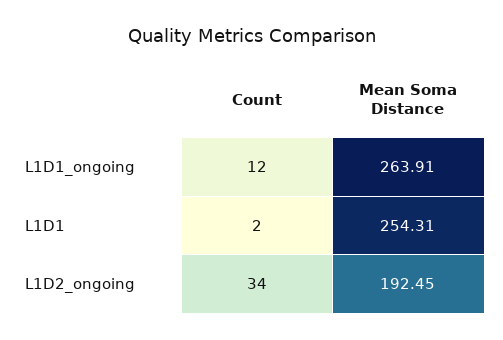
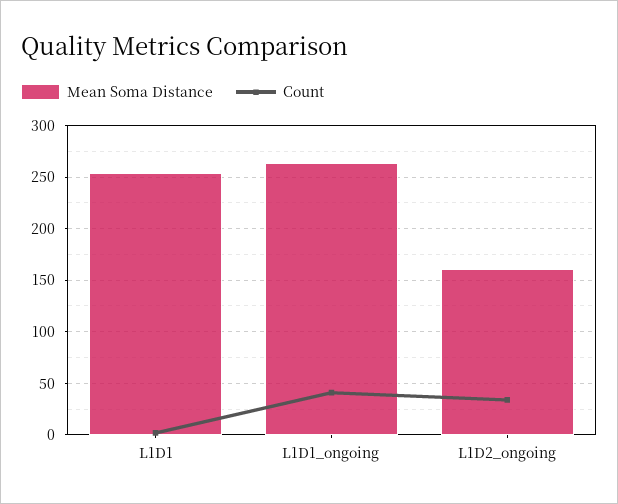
  {
    "Count": {
-     "L1D1_ongoing": 12,
+     "L1D1_ongoing": 40,
      "L1D1": 2,
      "L1D2_ongoing": 34
    },
    "Mean Soma Distance": {
      "L1D1_ongoing": 263.91,
      "L1D1": 254.31,
-     "L1D2_ongoing": 192.45
+     "L1D2_ongoing": 160
    }
  }

